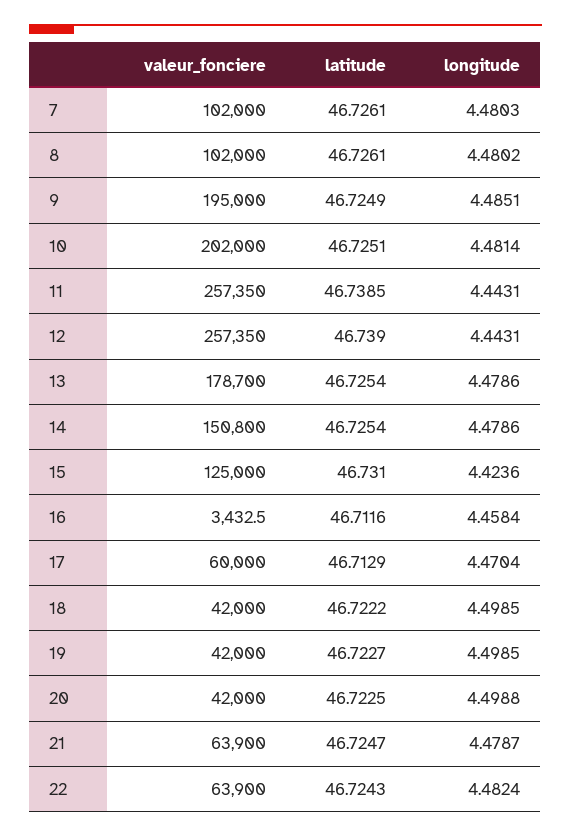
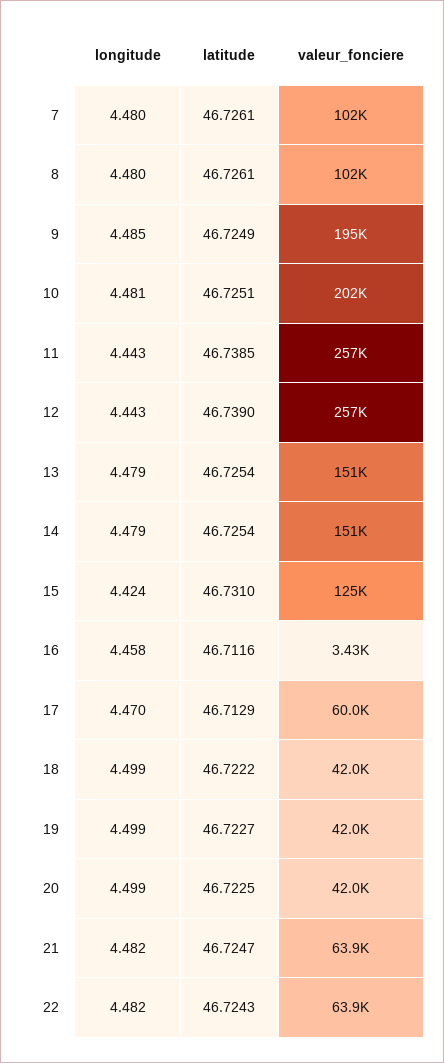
  {
    "valeur_fonciere": {
      "7": 102000,
      "8": 102000,
      "9": 195000,
      "10": 202000,
      "11": 257350,
      "12": 257350,
-     "13": 178700,
+     "13": 151000,
      "14": 150800,
      "15": 125000,
      "16": 3432.5,
      "17": 60000,
      "18": 42000,
      "19": 42000,
      "20": 42000,
      "21": 63900,
      "22": 63900
    },
    "latitude": {
      "7": 46.7261,
      "8": 46.7261,
      "9": 46.7249,
      "10": 46.7251,
      "11": 46.7385,
      "12": 46.739,
      "13": 46.7254,
      "14": 46.7254,
      "15": 46.731,
      "16": 46.7116,
      "17": 46.7129,
      "18": 46.7222,
      "19": 46.7227,
      "20": 46.7225,
      "21": 46.7247,
      "22": 46.7243
    },
    "longitude": {
      "7": 4.4803,
      "8": 4.4802,
      "9": 4.4851,
      "10": 4.4814,
      "11": 4.4431,
      "12": 4.4431,
      "13": 4.4786,
      "14": 4.4786,
      "15": 4.4236,
      "16": 4.4584,
      "17": 4.4704,
      "18": 4.4985,
      "19": 4.4985,
      "20": 4.4988,
-     "21": 4.4787,
+     "21": 4.482,
      "22": 4.4824
    }
  }

